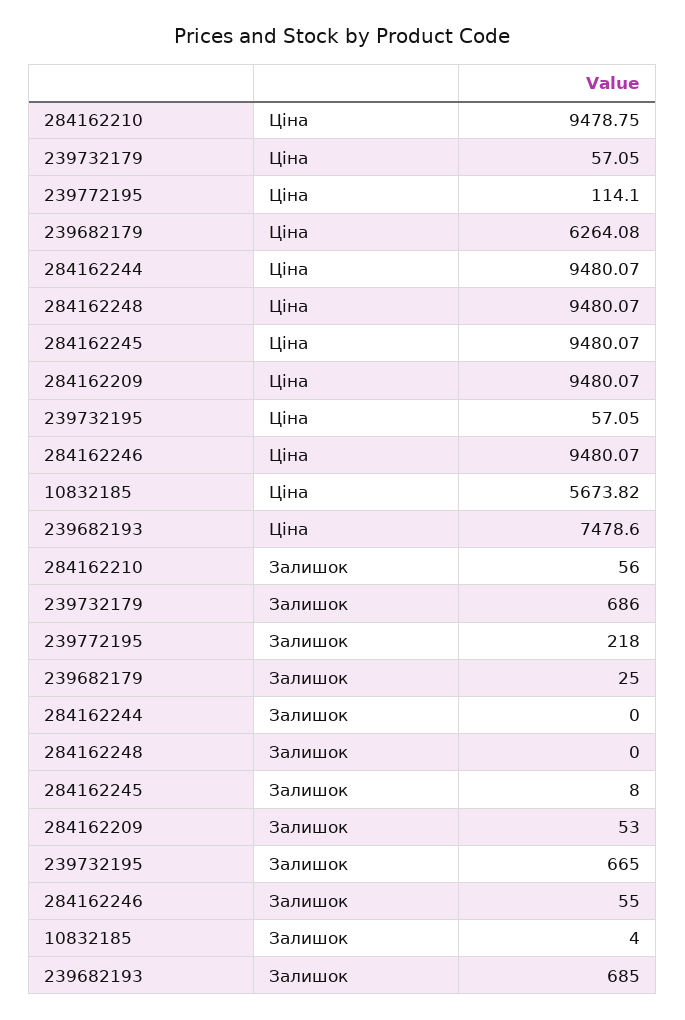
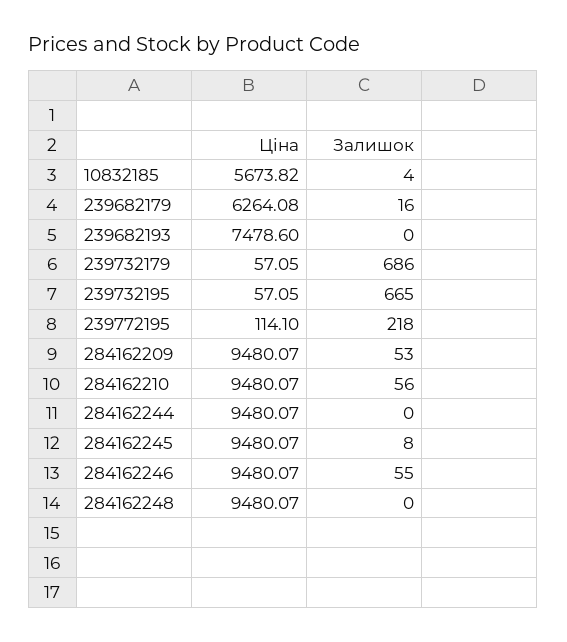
  {
    "284162210": {
-     "Ціна": 9478.75,
+     "Ціна": 9480.07,
      "Залишок": 56
    },
    "239732179": {
      "Ціна": 57.05,
      "Залишок": 686
    },
    "239772195": {
      "Ціна": 114.1,
      "Залишок": 218
    },
    "239682179": {
      "Ціна": 6264.08,
-     "Залишок": 25
+     "Залишок": 16
    },
    "284162244": {
      "Ціна": 9480.07,
      "Залишок": 0
    },
    "284162248": {
      "Ціна": 9480.07,
      "Залишок": 0
    },
    "284162245": {
      "Ціна": 9480.07,
      "Залишок": 8
    },
    "284162209": {
      "Ціна": 9480.07,
      "Залишок": 53
    },
    "239732195": {
      "Ціна": 57.05,
      "Залишок": 665
    },
    "284162246": {
      "Ціна": 9480.07,
      "Залишок": 55
    },
    "10832185": {
      "Ціна": 5673.82,
      "Залишок": 4
    },
    "239682193": {
      "Ціна": 7478.6,
-     "Залишок": 685
+     "Залишок": 0
    }
  }

